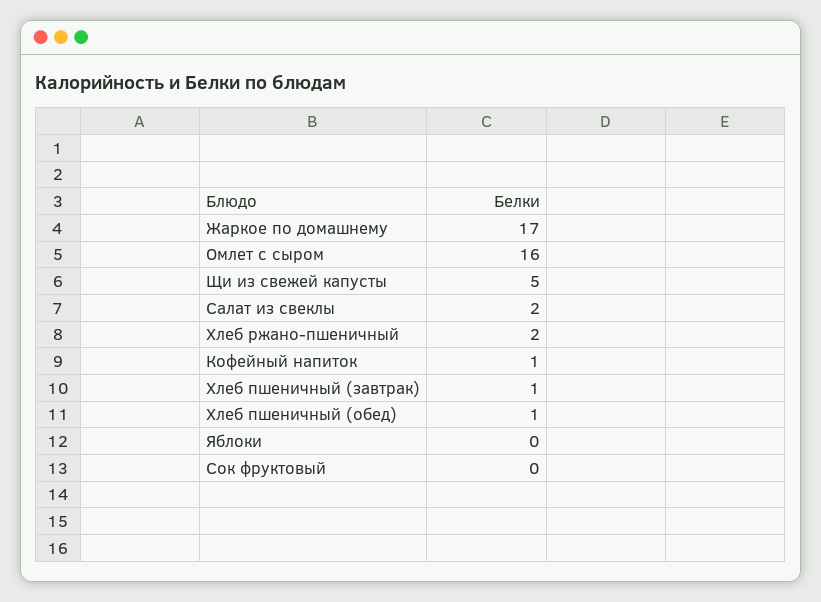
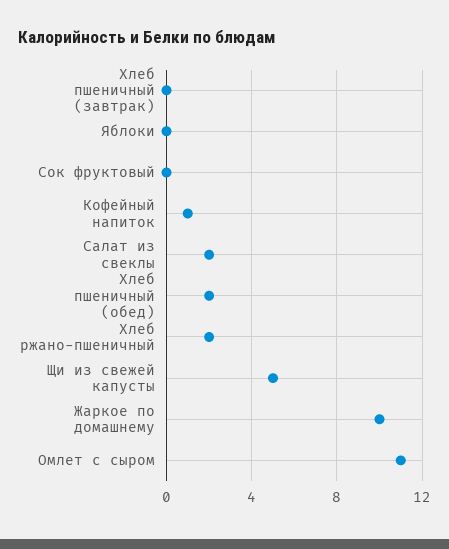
  {
-   "Жаркое по домашнему": 17,
+   "Жаркое по домашнему": 10,
-   "Омлет с сыром": 16,
+   "Омлет с сыром": 11,
    "Щи из свежей капусты": 5,
    "Салат из свеклы": 2,
    "Хлеб ржано-пшеничный": 2,
    "Кофейный напиток": 1,
-   "Хлеб пшеничный (завтрак)": 1,
+   "Хлеб пшеничный (завтрак)": 0,
-   "Хлеб пшеничный (обед)": 1,
+   "Хлеб пшеничный (обед)": 2,
    "Яблоки": 0,
    "Сок фруктовый": 0
  }

